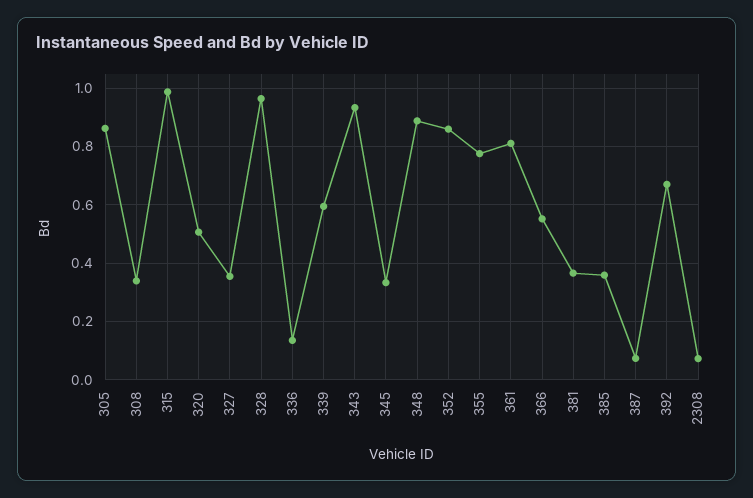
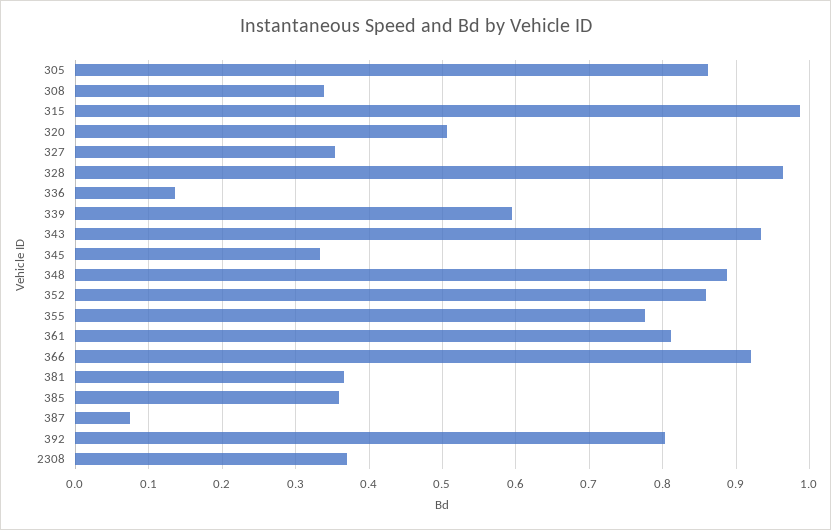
  {
    "305": 0.86,
    "308": 0.34,
    "315": 0.99,
    "320": 0.51,
    "327": 0.35,
    "328": 0.96,
    "336": 0.14,
    "339": 0.59,
    "343": 0.93,
    "345": 0.33,
    "348": 0.89,
    "352": 0.86,
    "355": 0.78,
    "361": 0.81,
-   "366": 0.55,
+   "366": 0.92,
    "381": 0.37,
    "385": 0.36,
    "387": 0.07,
-   "392": 0.675,
+   "392": 0.8,
-   "2308": 0.075
+   "2308": 0.37
  }

